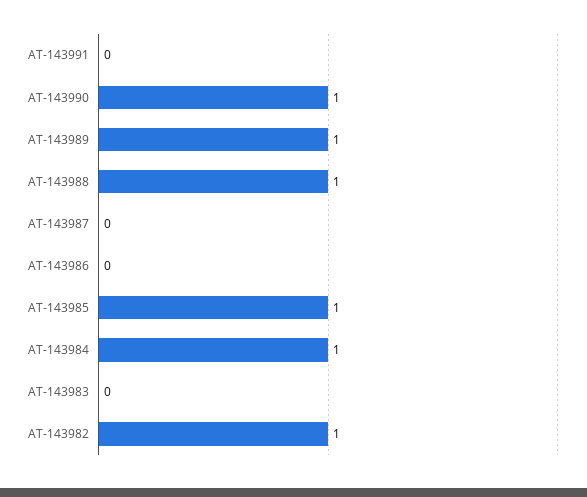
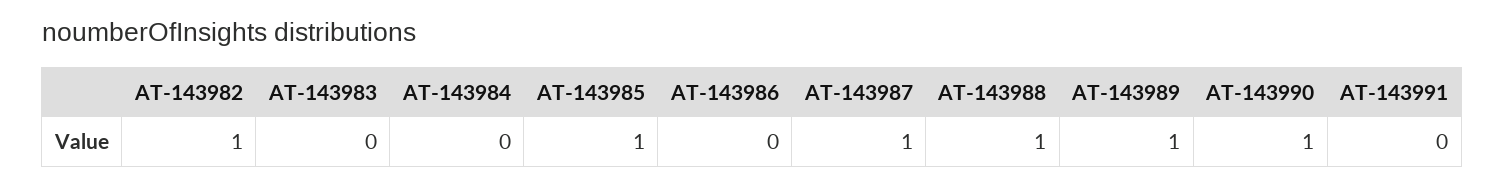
  {
    "AT-143991": 0,
    "AT-143990": 1,
    "AT-143989": 1,
    "AT-143988": 1,
-   "AT-143987": 0,
+   "AT-143987": 1,
    "AT-143986": 0,
    "AT-143985": 1,
-   "AT-143984": 1,
+   "AT-143984": 0,
    "AT-143983": 0,
    "AT-143982": 1
  }

